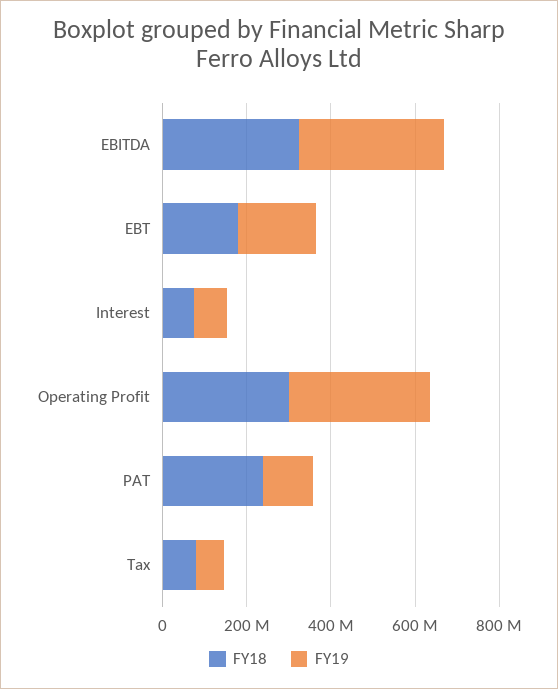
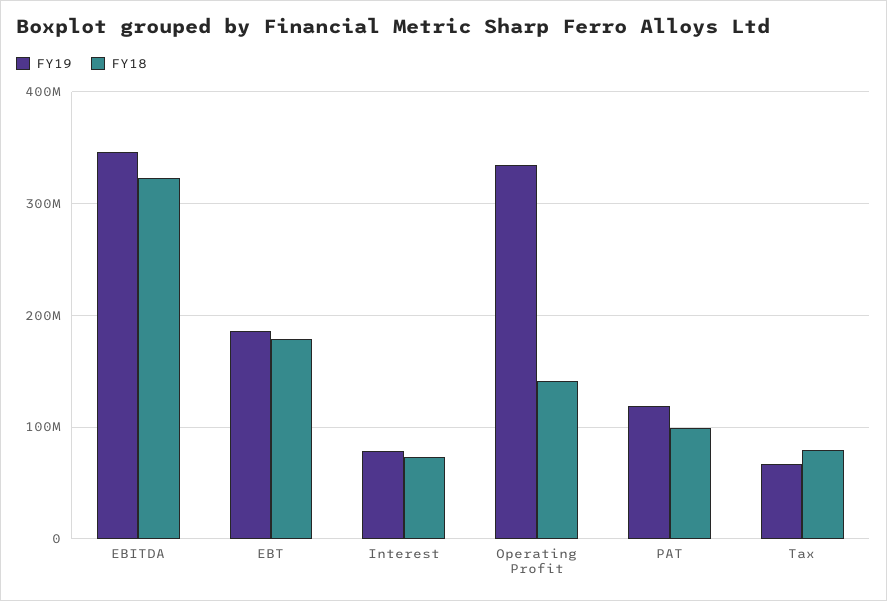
  {
    "FY18": {
      "EBITDA": 320000000,
      "EBT": 180000000,
      "Interest": 70000000,
-     "Operating Profit": 300000000,
+     "Operating Profit": 140000000,
-     "PAT": 250000000,
+     "PAT": 100000000,
      "Tax": 80000000
    },
    "FY19": {
      "EBITDA": 350000000,
      "EBT": 190000000,
      "Interest": 80000000,
      "Operating Profit": 330000000,
      "PAT": 120000000,
      "Tax": 70000000
    }
  }

